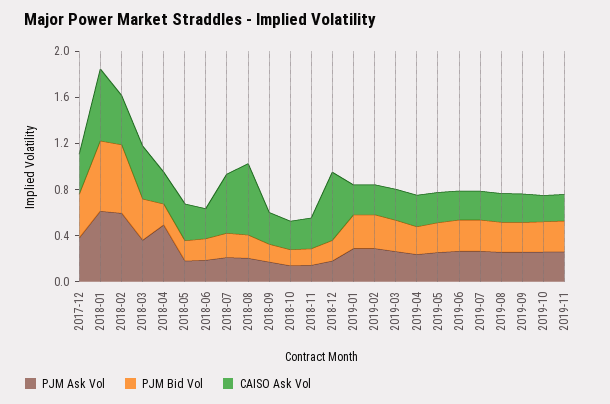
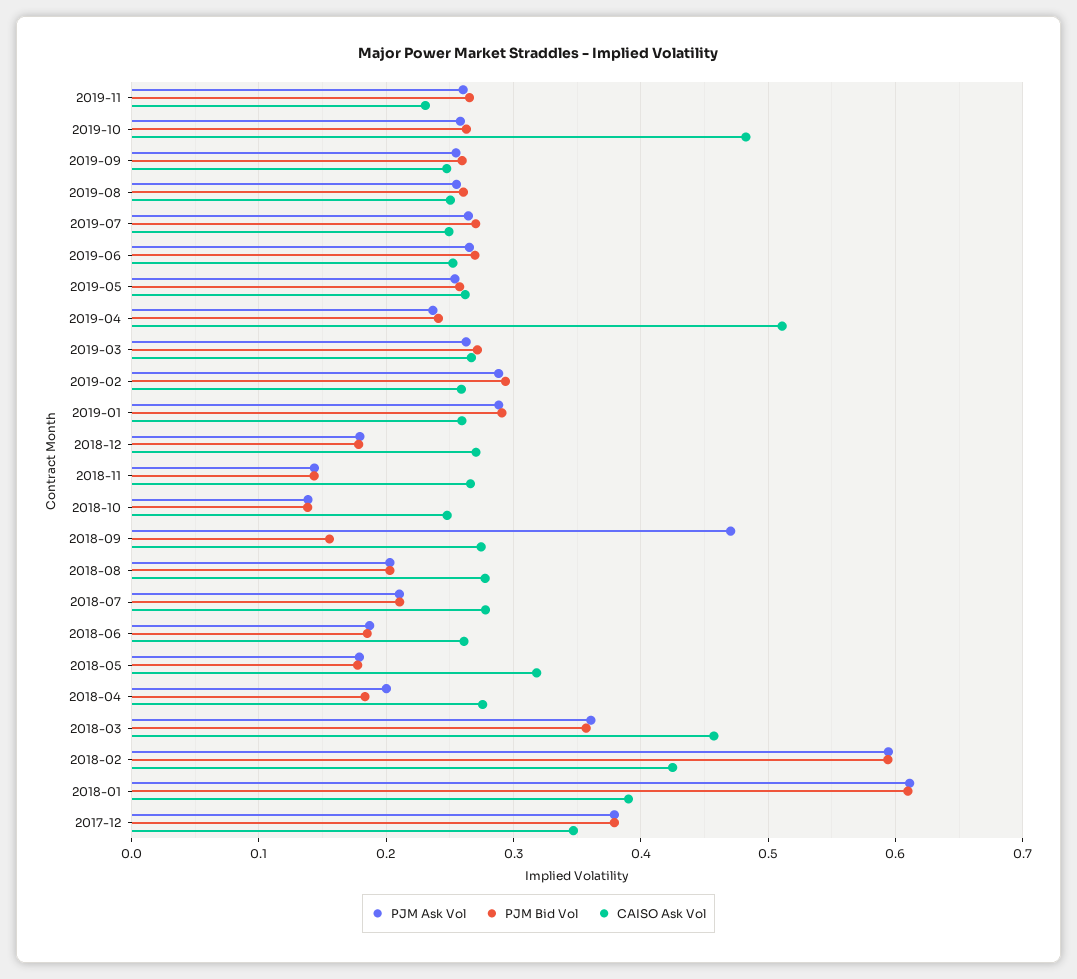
  {
    "PJM Ask Vol": {
      "2017-12": 0.38,
      "2018-01": 0.61,
      "2018-02": 0.59,
      "2018-03": 0.36,
-     "2018-04": 0.5,
+     "2018-04": 0.2,
      "2018-05": 0.18,
      "2018-06": 0.19,
      "2018-07": 0.21,
      "2018-08": 0.2,
-     "2018-09": 0.2,
+     "2018-09": 0.47,
      "2018-10": 0.14,
      "2018-11": 0.14,
      "2018-12": 0.18,
      "2019-01": 0.29,
      "2019-02": 0.29,
      "2019-03": 0.26,
      "2019-04": 0.24,
      "2019-05": 0.25,
      "2019-06": 0.27,
      "2019-07": 0.26,
      "2019-08": 0.26,
      "2019-09": 0.25,
      "2019-10": 0.26,
      "2019-11": 0.26
    },
    "PJM Bid Vol": {
      "2017-12": 0.38,
      "2018-01": 0.61,
      "2018-02": 0.59,
      "2018-03": 0.36,
      "2018-04": 0.18,
      "2018-05": 0.18,
      "2018-06": 0.19,
      "2018-07": 0.21,
      "2018-08": 0.2,
      "2018-09": 0.16,
      "2018-10": 0.14,
      "2018-11": 0.14,
      "2018-12": 0.18,
      "2019-01": 0.29,
      "2019-02": 0.29,
      "2019-03": 0.27,
      "2019-04": 0.24,
      "2019-05": 0.26,
      "2019-06": 0.27,
      "2019-07": 0.27,
      "2019-08": 0.26,
      "2019-09": 0.26,
      "2019-10": 0.26,
      "2019-11": 0.27
    },
    "CAISO Ask Vol": {
      "2017-12": 0.35,
-     "2018-01": 0.6,
+     "2018-01": 0.39,
      "2018-02": 0.43,
      "2018-03": 0.46,
      "2018-04": 0.28,
      "2018-05": 0.32,
      "2018-06": 0.26,
-     "2018-07": 0.5,
+     "2018-07": 0.28,
-     "2018-08": 0.6,
+     "2018-08": 0.28,
      "2018-09": 0.27,
      "2018-10": 0.25,
      "2018-11": 0.27,
-     "2018-12": 0.6,
+     "2018-12": 0.27,
      "2019-01": 0.26,
      "2019-02": 0.26,
      "2019-03": 0.27,
-     "2019-04": 0.3,
+     "2019-04": 0.51,
      "2019-05": 0.26,
      "2019-06": 0.25,
      "2019-07": 0.25,
      "2019-08": 0.25,
      "2019-09": 0.25,
-     "2019-10": 0.2,
+     "2019-10": 0.48,
      "2019-11": 0.23
    }
  }

